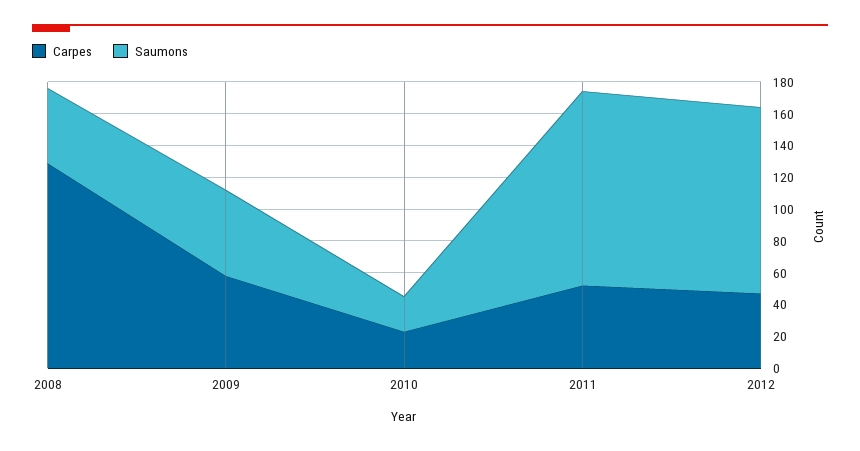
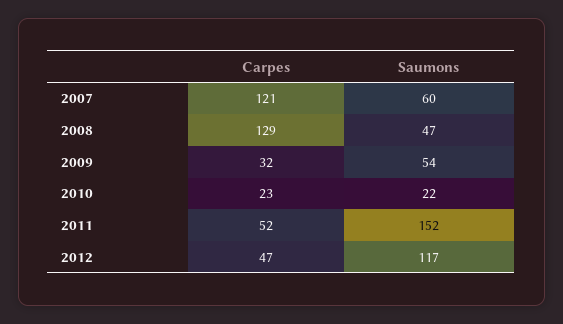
  {
    "Carpes": {
      "2008": 129,
-     "2009": 60,
+     "2009": 32,
      "2010": 23,
      "2011": 52,
-     "2012": 47
+     "2012": 47,
+     "2007": 121
    },
    "Saumons": {
      "2008": 47,
      "2009": 54,
      "2010": 22,
-     "2011": 120,
+     "2011": 152,
-     "2012": 117
+     "2012": 117,
+     "2007": 60
    }
  }

